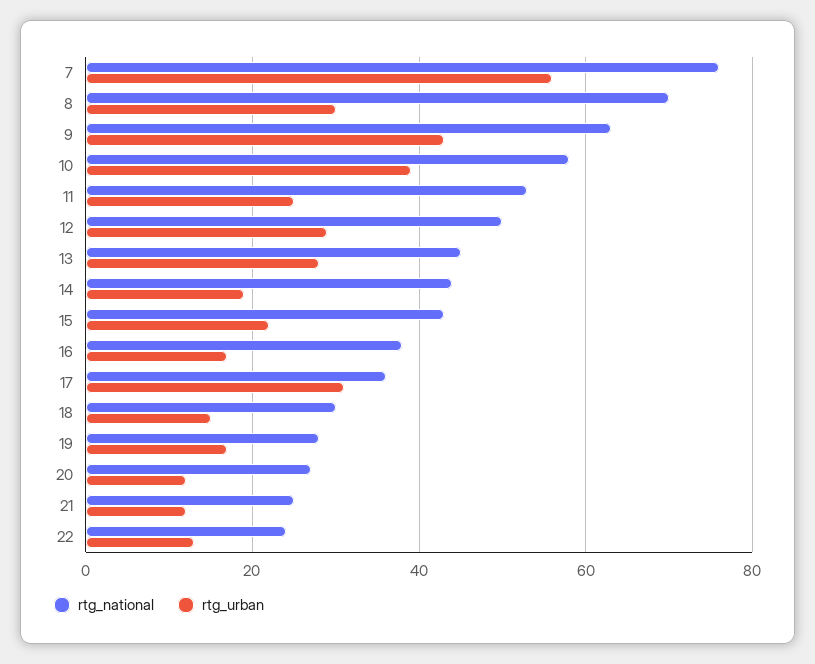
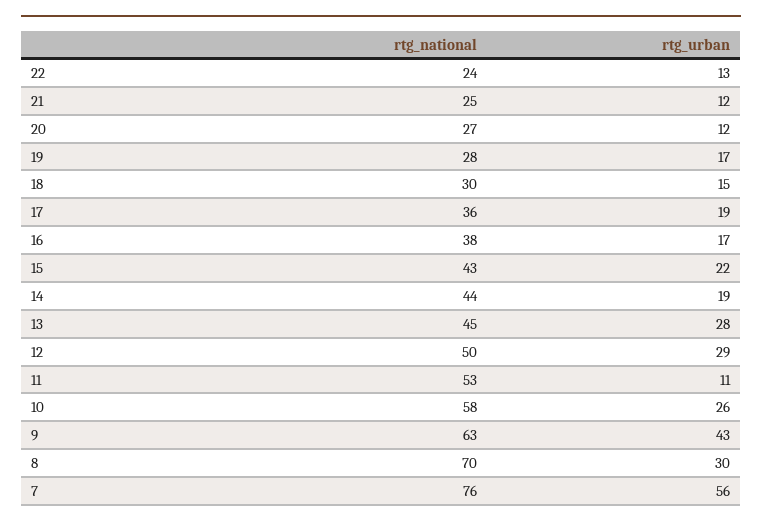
  {
    "rtg_national": {
      "7": 76,
      "8": 70,
      "9": 63,
      "10": 58,
      "11": 53,
      "12": 50,
      "13": 45,
      "14": 44,
      "15": 43,
      "16": 38,
      "17": 36,
      "18": 30,
      "19": 28,
      "20": 27,
      "21": 25,
      "22": 24
    },
    "rtg_urban": {
      "7": 56,
      "8": 30,
      "9": 43,
-     "10": 40,
+     "10": 26,
-     "11": 25,
+     "11": 11,
      "12": 29,
      "13": 28,
      "14": 19,
      "15": 22,
      "16": 17,
-     "17": 30,
+     "17": 19,
      "18": 15,
      "19": 17,
      "20": 12,
      "21": 12,
      "22": 13
    }
  }

